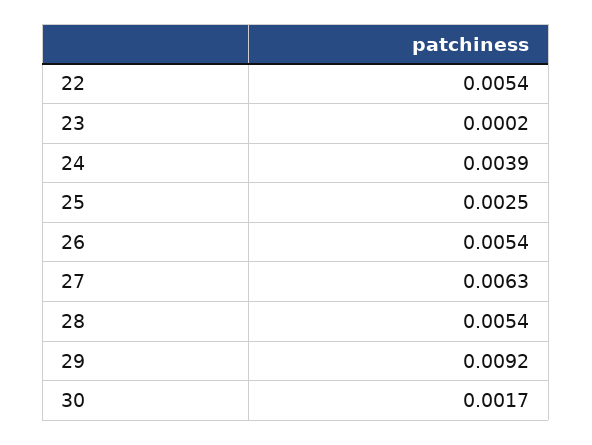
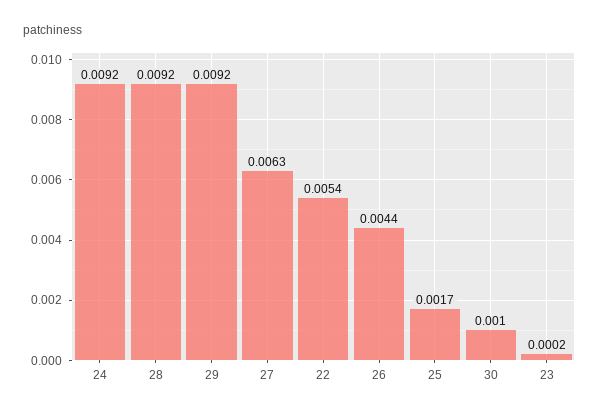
  {
    "22": 0.0054,
    "23": 0.0002,
-   "24": 0.0039,
+   "24": 0.0092,
-   "25": 0.0025,
+   "25": 0.0017,
-   "26": 0.0054,
+   "26": 0.0044,
    "27": 0.0063,
-   "28": 0.0054,
+   "28": 0.0092,
    "29": 0.0092,
-   "30": 0.0017
+   "30": 0.001
  }

